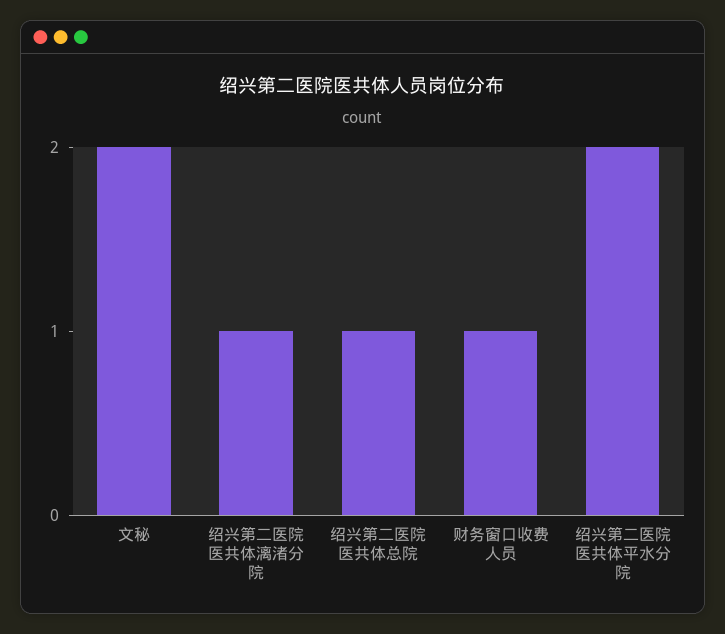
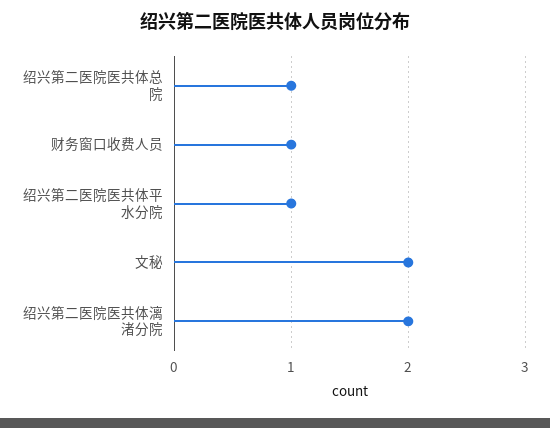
  {
    "文秘": 2,
-   "绍兴第二医院医共体漓渚分院": 1,
+   "绍兴第二医院医共体漓渚分院": 2,
    "绍兴第二医院医共体总院": 1,
    "财务窗口收费人员": 1,
-   "绍兴第二医院医共体平水分院": 2
+   "绍兴第二医院医共体平水分院": 1
  }

